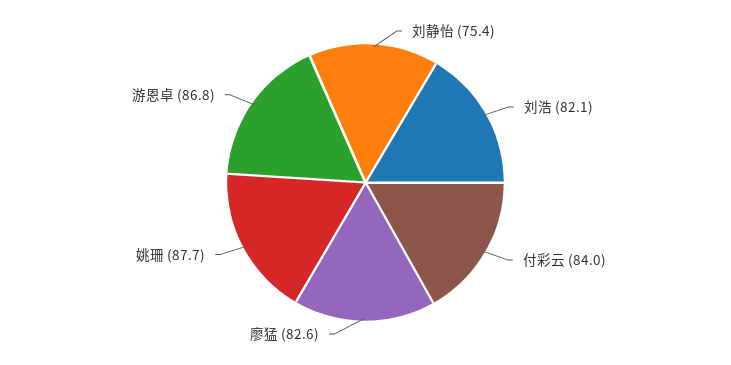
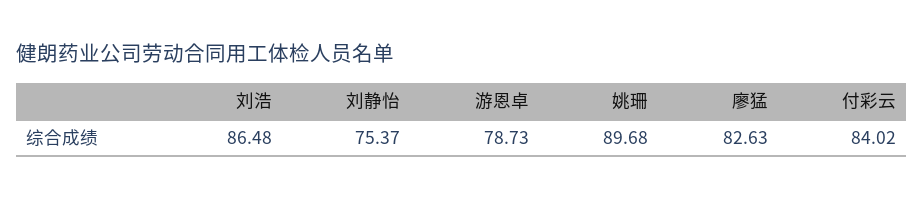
  {
    "刘静怡": 75.37,
-   "刘浩": 82.1,
+   "刘浩": 86.48,
    "付彩云": 84.02,
    "廖猛": 82.63,
-   "姚珊": 87.7,
+   "姚珊": 89.68,
-   "游恩卓": 86.8
+   "游恩卓": 78.73
  }

